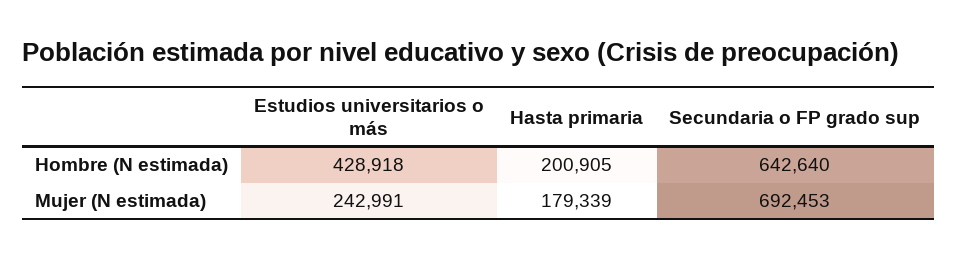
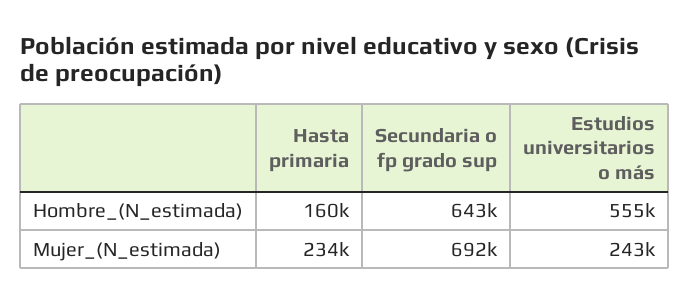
  {
    "Estudios universitarios o más": {
-     "Hombre (N estimada)": 428918,
+     "Hombre (N estimada)": 555000,
      "Mujer (N estimada)": 242991
    },
    "Hasta primaria": {
-     "Hombre (N estimada)": 200905,
+     "Hombre (N estimada)": 160000,
-     "Mujer (N estimada)": 179339
+     "Mujer (N estimada)": 234000
    },
    "Secundaria o FP grado sup": {
      "Hombre (N estimada)": 642640,
      "Mujer (N estimada)": 692453
    }
  }

